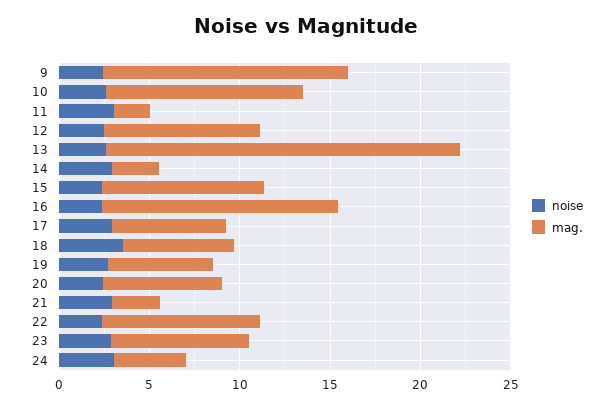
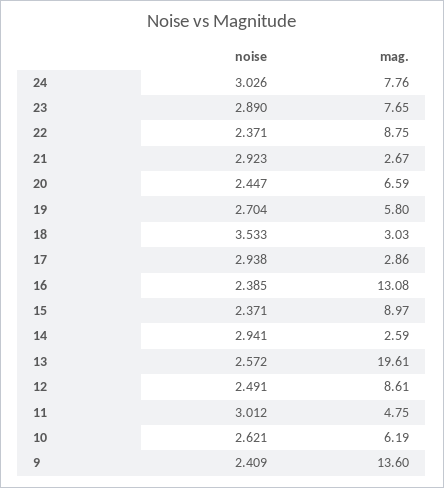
  {
    "noise": {
      "9": 2.409,
      "10": 2.621,
      "11": 3.012,
      "12": 2.491,
      "13": 2.572,
      "14": 2.941,
      "15": 2.371,
      "16": 2.385,
      "17": 2.938,
      "18": 3.533,
      "19": 2.704,
      "20": 2.447,
      "21": 2.923,
      "22": 2.371,
      "23": 2.89,
      "24": 3.026
    },
    "mag.": {
      "9": 13.6,
-     "10": 11,
+     "10": 6.19,
-     "11": 2,
+     "11": 4.75,
      "12": 8.61,
      "13": 19.61,
      "14": 2.59,
      "15": 8.97,
      "16": 13.08,
-     "17": 6,
+     "17": 2.86,
-     "18": 6,
+     "18": 3.03,
      "19": 5.8,
      "20": 6.59,
      "21": 2.67,
      "22": 8.75,
      "23": 7.65,
-     "24": 4
+     "24": 7.76
    }
  }

